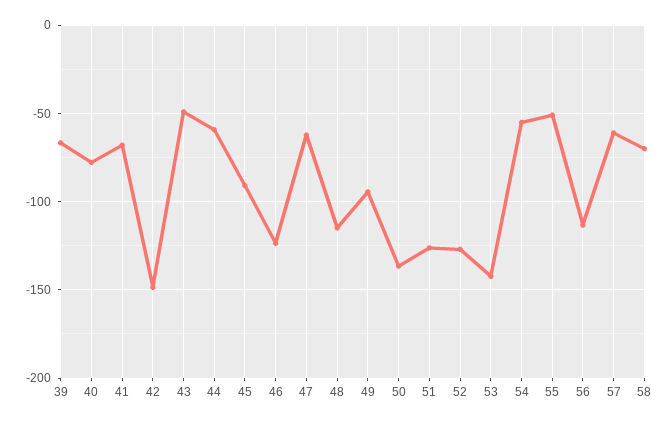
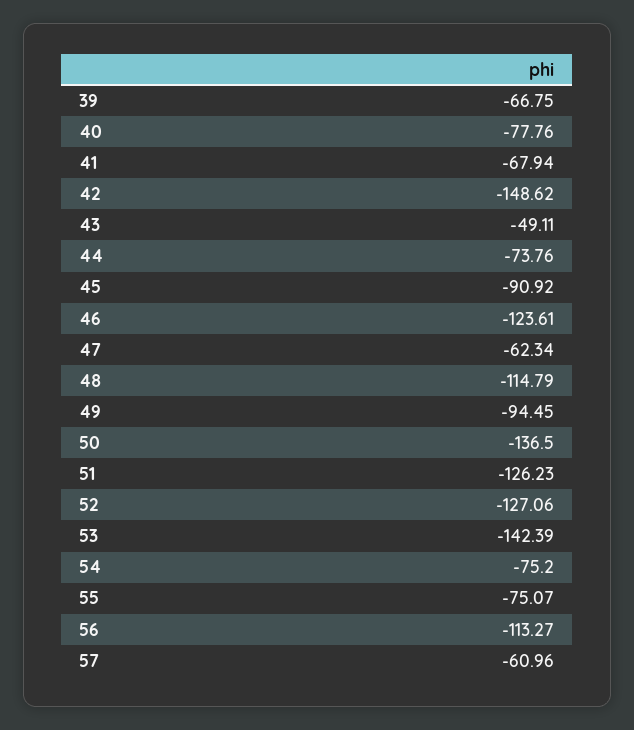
  {
    "39": -66.75,
    "40": -77.76,
    "41": -67.94,
    "42": -148.62,
    "43": -49.11,
-   "44": -60,
+   "44": -73.76,
    "45": -90.92,
    "46": -123.61,
    "47": -62.34,
    "48": -114.79,
    "49": -94.45,
    "50": -136.5,
    "51": -126.23,
    "52": -127.06,
    "53": -142.39,
-   "54": -55,
+   "54": -75.2,
-   "55": -50,
+   "55": -75.07,
    "56": -113.27,
-   "57": -60.96,
+   "57": -60.96
-   "58": -70
  }

